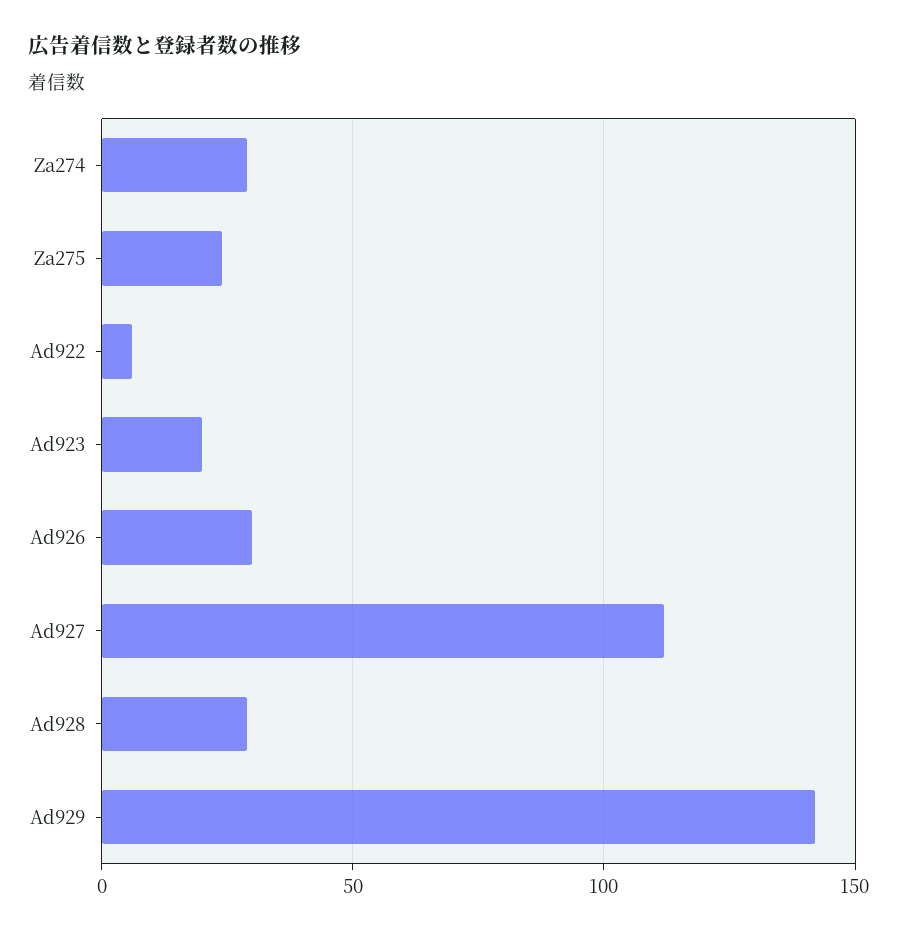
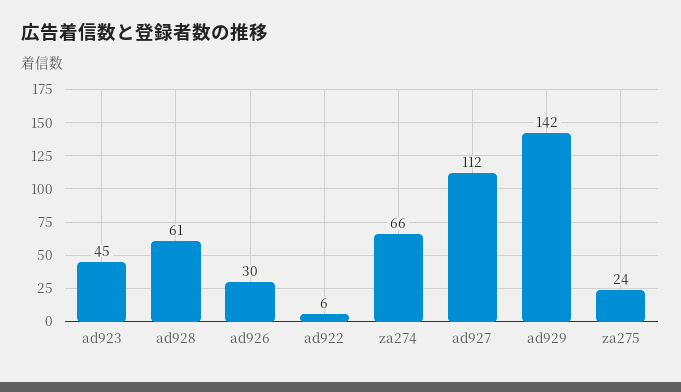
  {
-   "Za274": 30,
+   "Za274": 66,
    "Za275": 24,
    "Ad922": 6,
-   "Ad923": 20,
+   "Ad923": 45,
    "Ad926": 30,
    "Ad927": 112,
-   "Ad928": 30,
+   "Ad928": 61,
    "Ad929": 142
  }

